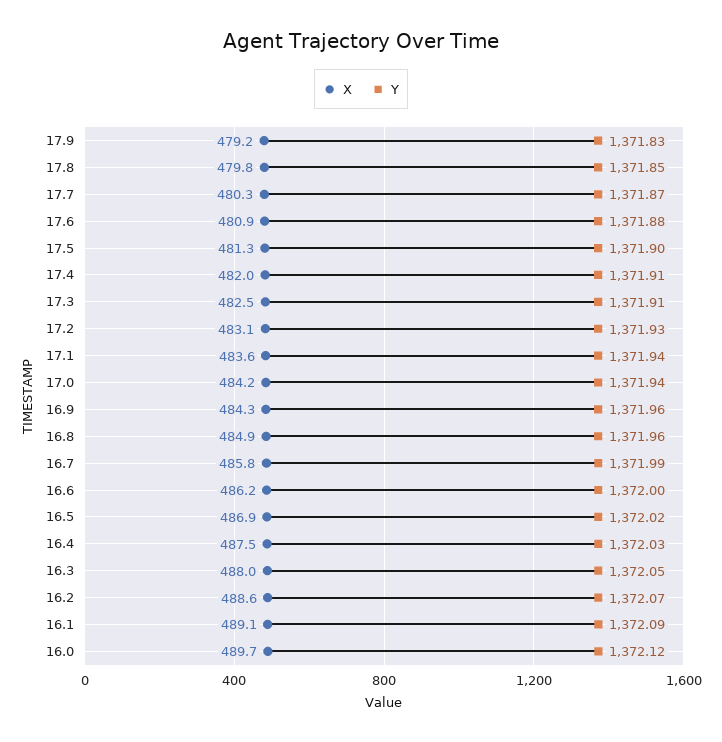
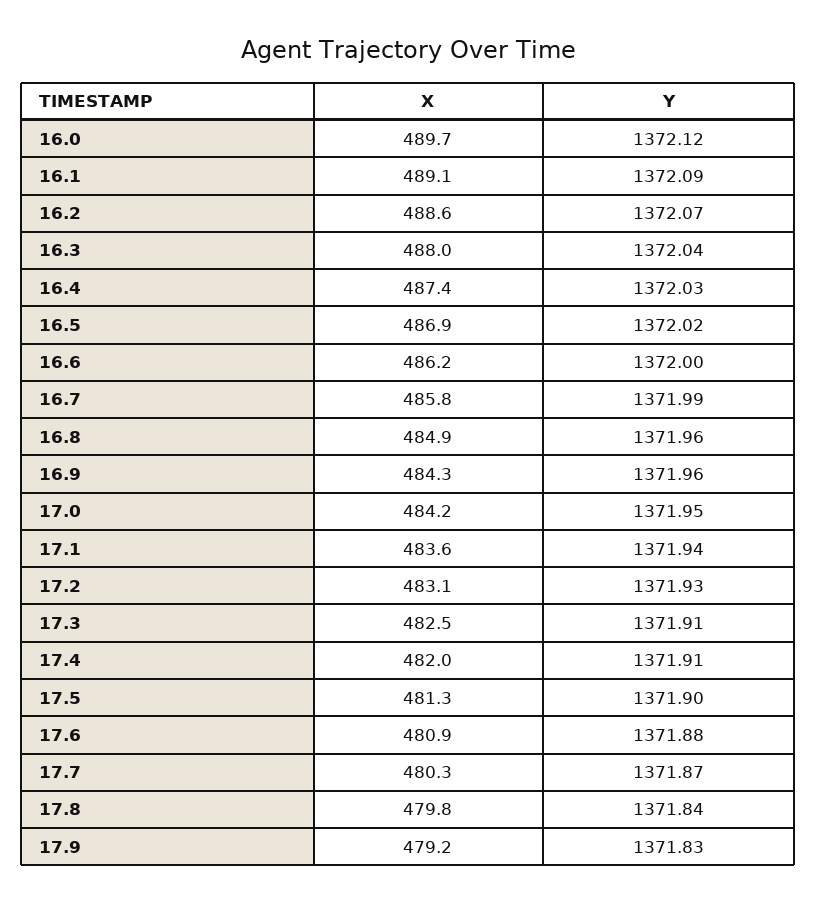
  {
    "X": {
      "17.9": 479.2,
      "17.8": 479.8,
      "17.7": 480.3,
      "17.6": 480.9,
      "17.5": 481.3,
      "17.4": 482,
      "17.3": 482.5,
      "17.2": 483.1,
      "17.1": 483.6,
      "17.0": 484.2,
      "16.9": 484.3,
      "16.8": 484.9,
      "16.7": 485.8,
      "16.6": 486.2,
      "16.5": 486.9,
-     "16.4": 487.5,
+     "16.4": 487.4,
      "16.3": 488,
      "16.2": 488.6,
      "16.1": 489.1,
      "16.0": 489.7
    },
    "Y": {
      "17.9": 1371.83,
-     "17.8": 1371.85,
+     "17.8": 1371.84,
      "17.7": 1371.87,
      "17.6": 1371.88,
      "17.5": 1371.9,
      "17.4": 1371.91,
      "17.3": 1371.91,
      "17.2": 1371.93,
      "17.1": 1371.94,
-     "17.0": 1371.94,
+     "17.0": 1371.95,
      "16.9": 1371.96,
      "16.8": 1371.96,
      "16.7": 1371.99,
      "16.6": 1372,
      "16.5": 1372.02,
      "16.4": 1372.03,
-     "16.3": 1372.05,
+     "16.3": 1372.04,
      "16.2": 1372.07,
      "16.1": 1372.09,
      "16.0": 1372.12
    }
  }

